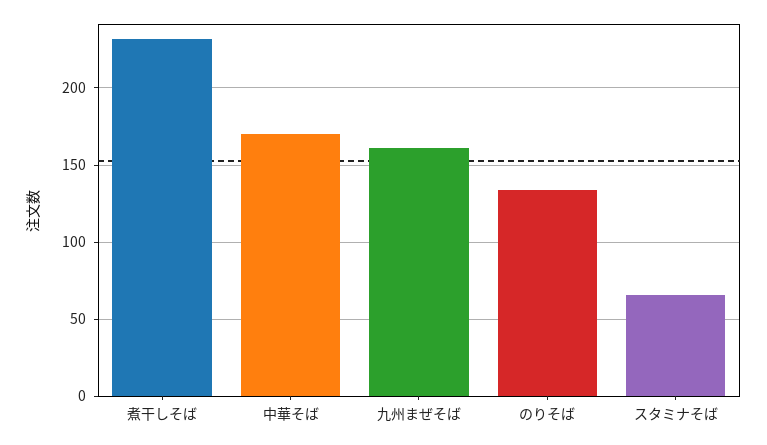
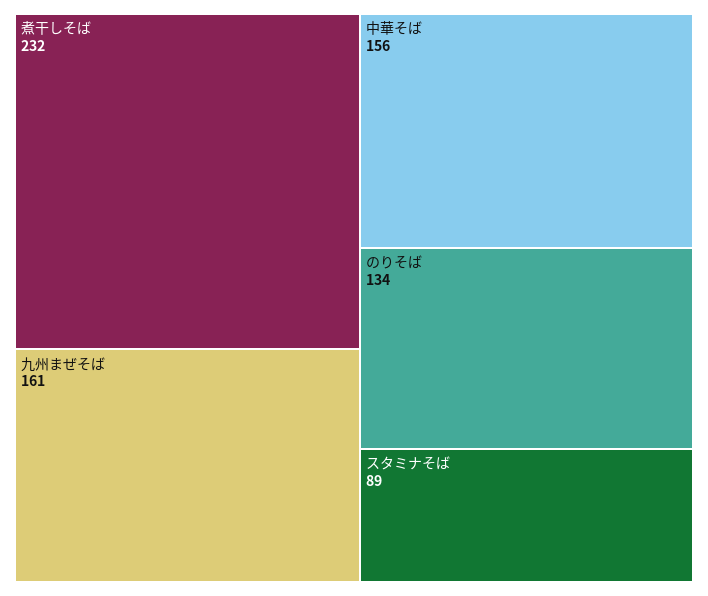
  {
    "煮干しそば": 232,
-   "中華そば": 170,
+   "中華そば": 156,
    "九州まぜそば": 161,
    "のりそば": 134,
-   "スタミナそば": 65
+   "スタミナそば": 89
  }

